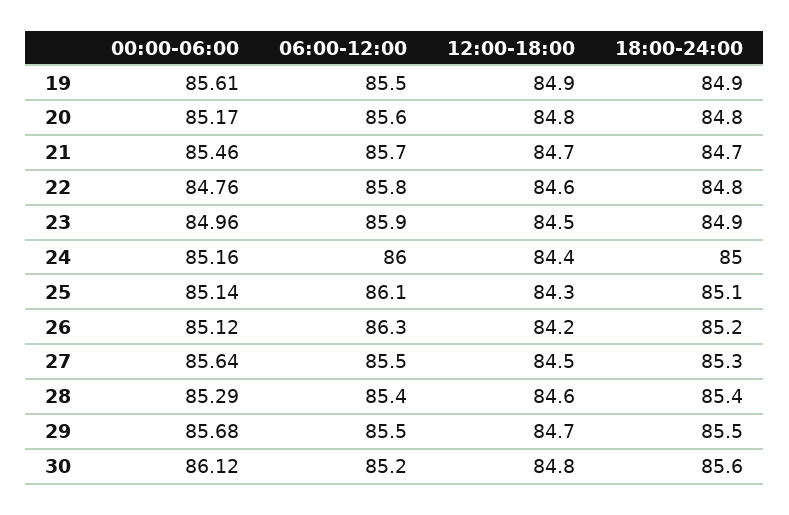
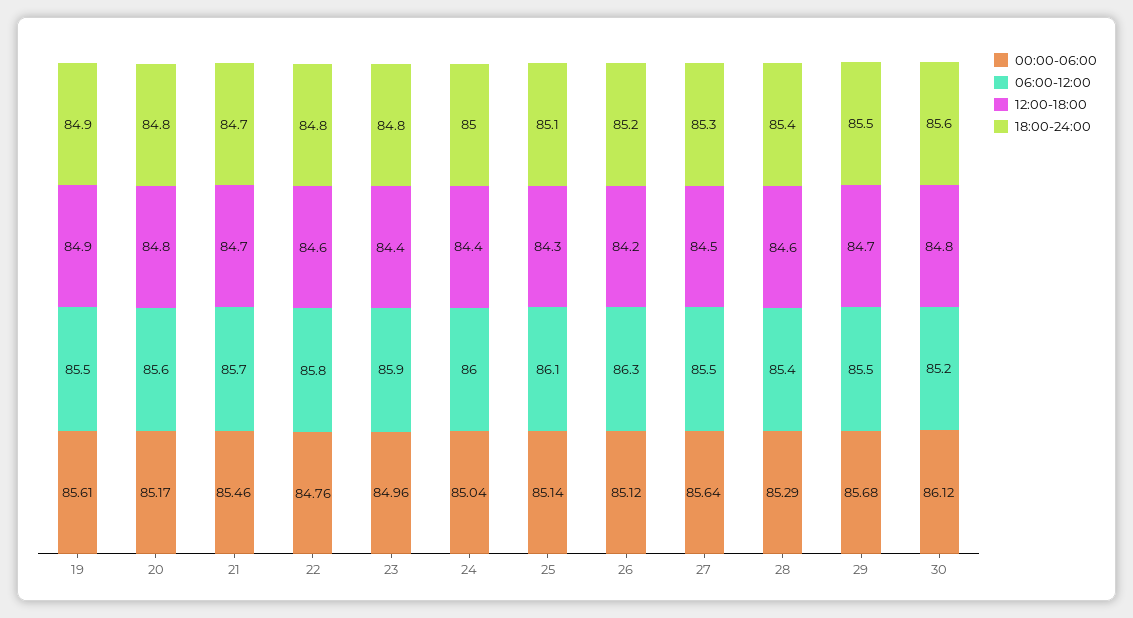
  {
    "00:00-06:00": {
      "19": 85.61,
      "20": 85.17,
      "21": 85.46,
      "22": 84.76,
      "23": 84.96,
-     "24": 85.16,
+     "24": 85.04,
      "25": 85.14,
      "26": 85.12,
      "27": 85.64,
      "28": 85.29,
      "29": 85.68,
      "30": 86.12
    },
    "06:00-12:00": {
      "19": 85.5,
      "20": 85.6,
      "21": 85.7,
      "22": 85.8,
      "23": 85.9,
      "24": 86,
      "25": 86.1,
      "26": 86.3,
      "27": 85.5,
      "28": 85.4,
      "29": 85.5,
      "30": 85.2
    },
    "12:00-18:00": {
      "19": 84.9,
      "20": 84.8,
      "21": 84.7,
      "22": 84.6,
-     "23": 84.5,
+     "23": 84.4,
      "24": 84.4,
      "25": 84.3,
      "26": 84.2,
      "27": 84.5,
      "28": 84.6,
      "29": 84.7,
      "30": 84.8
    },
    "18:00-24:00": {
      "19": 84.9,
      "20": 84.8,
      "21": 84.7,
      "22": 84.8,
-     "23": 84.9,
+     "23": 84.8,
      "24": 85,
      "25": 85.1,
      "26": 85.2,
      "27": 85.3,
      "28": 85.4,
      "29": 85.5,
      "30": 85.6
    }
  }

